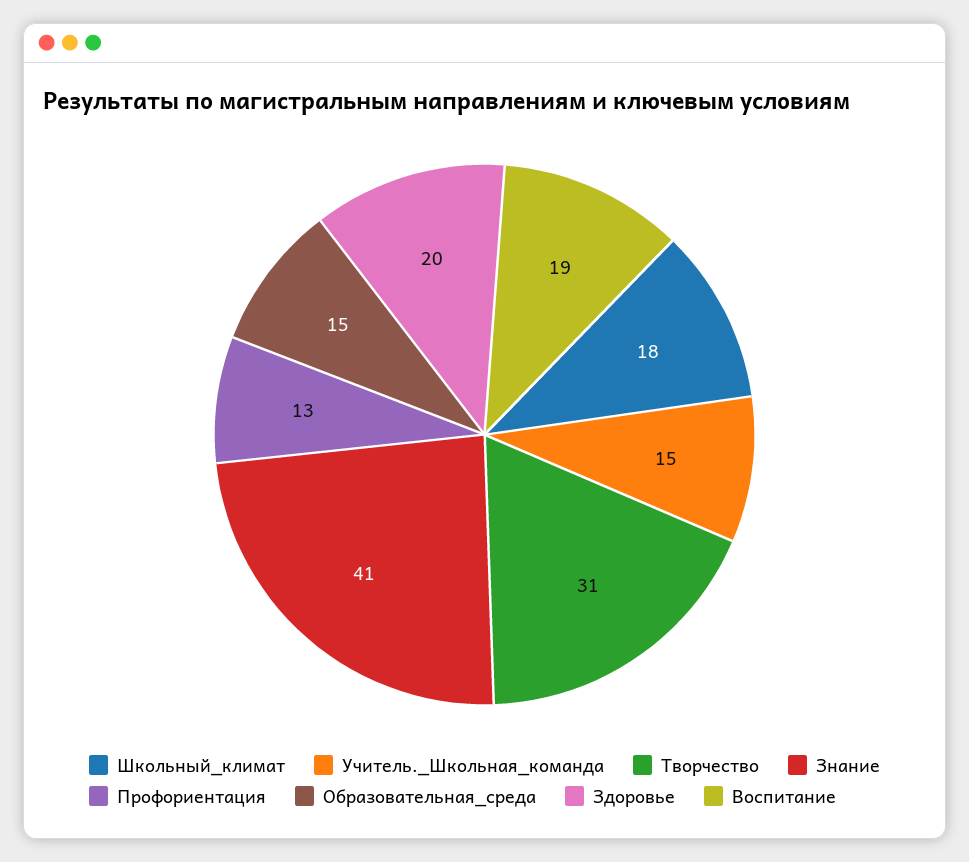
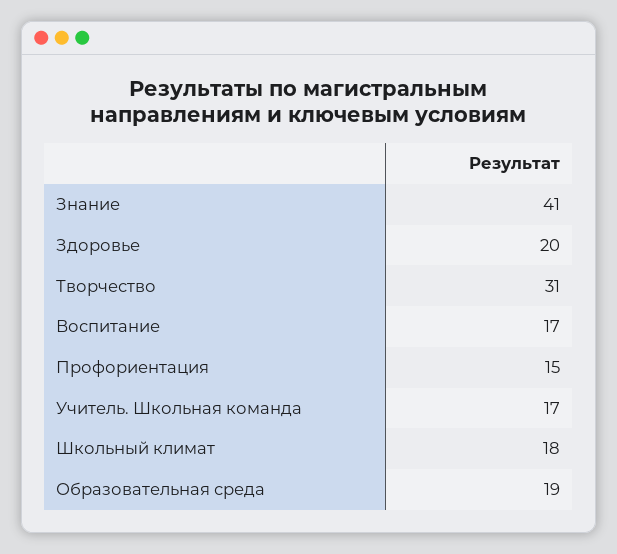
  {
    "Школьный_климат": 18,
-   "Учитель._Школьная_команда": 15,
+   "Учитель._Школьная_команда": 17,
    "Творчество": 31,
    "Знание": 41,
-   "Профориентация": 13,
+   "Профориентация": 15,
-   "Образовательная_среда": 15,
+   "Образовательная_среда": 19,
    "Здоровье": 20,
-   "Воспитание": 19
+   "Воспитание": 17
  }

